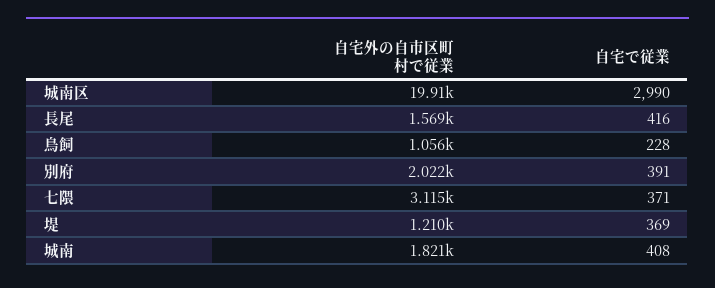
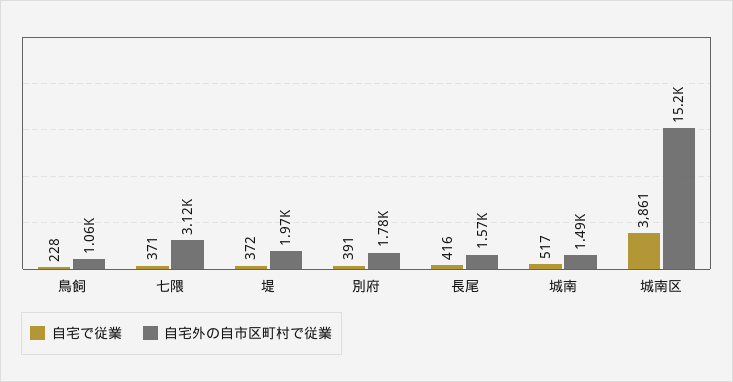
  {
    "自宅外の自市区町村で従業": {
-     "城南区": 19910,
+     "城南区": 15200,
      "長尾": 1569,
      "鳥飼": 1056,
-     "別府": 2022,
+     "別府": 1780,
      "七隈": 3115,
-     "堤": 1210,
+     "堤": 1970,
-     "城南": 1821
+     "城南": 1490
    },
    "自宅で従業": {
-     "城南区": 2990,
+     "城南区": 3861,
      "長尾": 416,
      "鳥飼": 228,
      "別府": 391,
      "七隈": 371,
-     "堤": 369,
+     "堤": 372,
-     "城南": 408
+     "城南": 517
    }
  }

